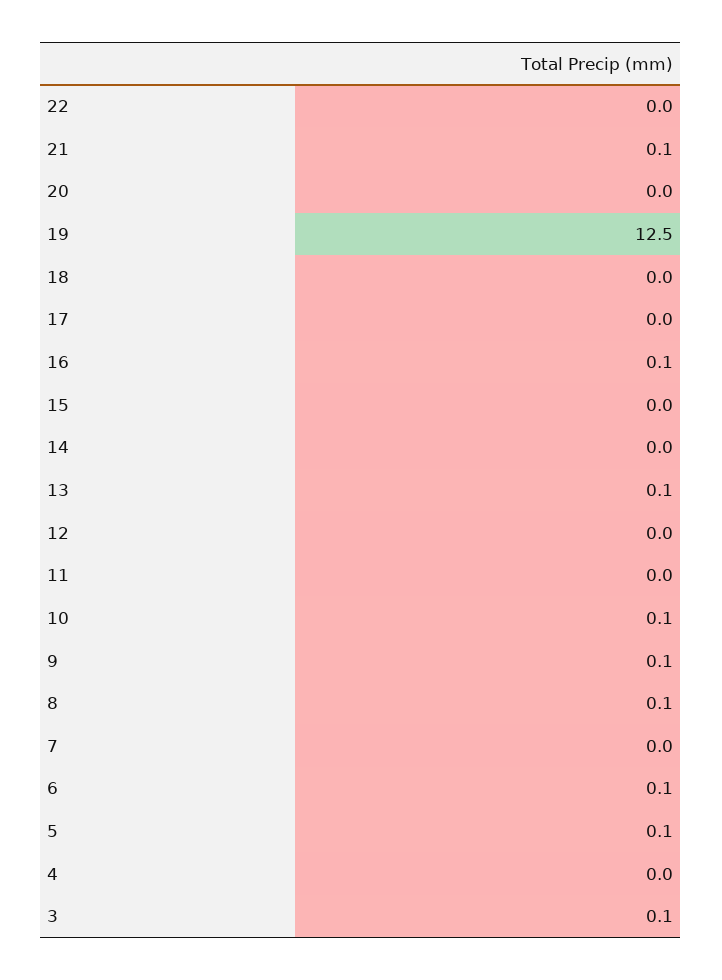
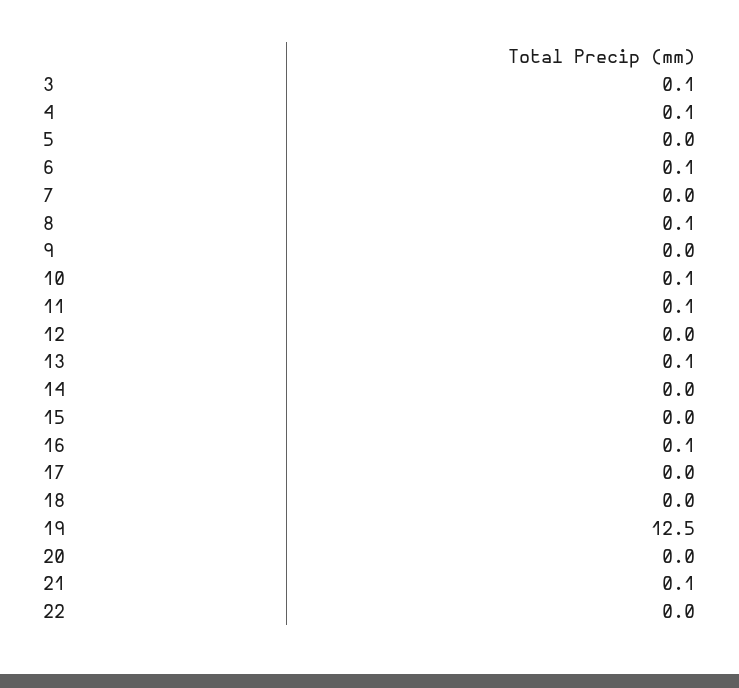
  {
    "22": 0,
    "21": 0.1,
    "20": 0,
    "19": 12.5,
    "18": 0,
    "17": 0,
    "16": 0.1,
    "15": 0,
    "14": 0,
    "13": 0.1,
    "12": 0,
-   "11": 0,
+   "11": 0.1,
    "10": 0.1,
-   "9": 0.1,
+   "9": 0,
    "8": 0.1,
    "7": 0,
    "6": 0.1,
-   "5": 0.1,
+   "5": 0,
-   "4": 0,
+   "4": 0.1,
    "3": 0.1
  }

